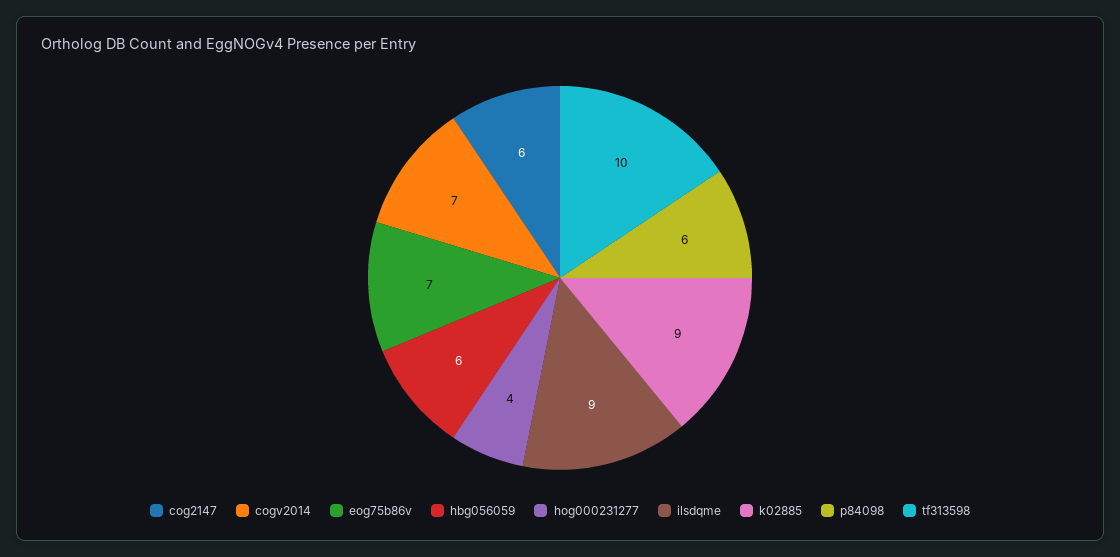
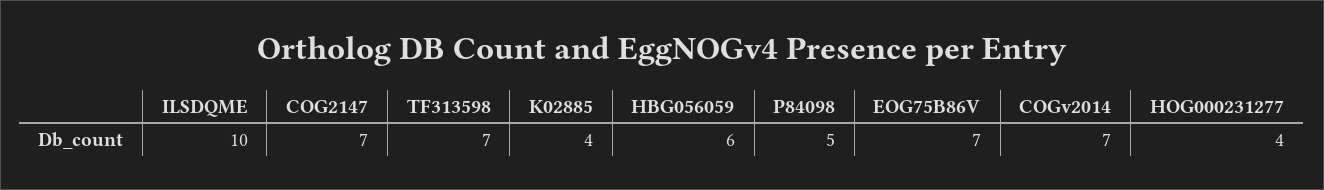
  {
-   "cog2147": 6,
+   "cog2147": 7,
    "cogv2014": 7,
    "eog75b86v": 7,
    "hbg056059": 6,
    "hog000231277": 4,
-   "ilsdqme": 9,
+   "ilsdqme": 10,
-   "k02885": 9,
+   "k02885": 4,
-   "p84098": 6,
+   "p84098": 5,
-   "tf313598": 10
+   "tf313598": 7
  }

